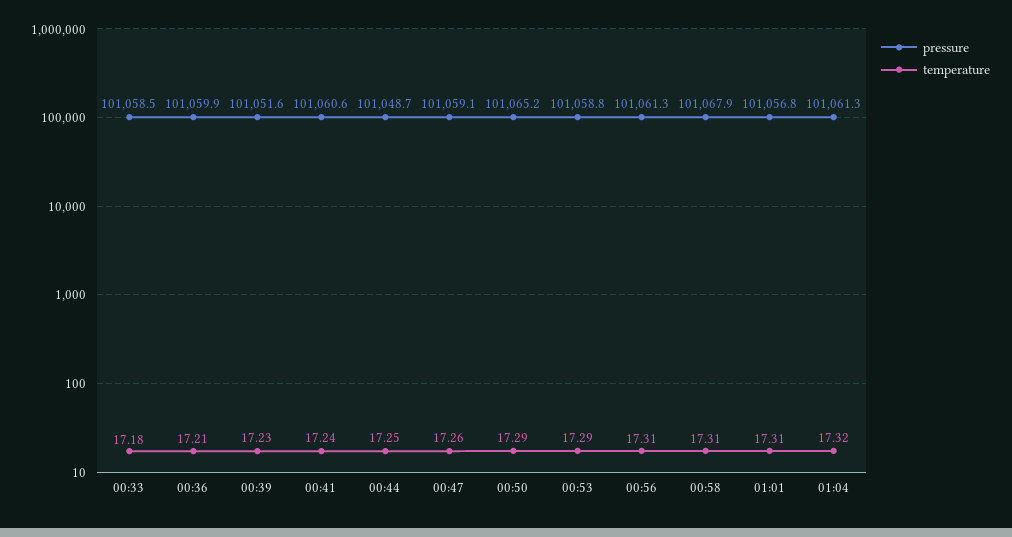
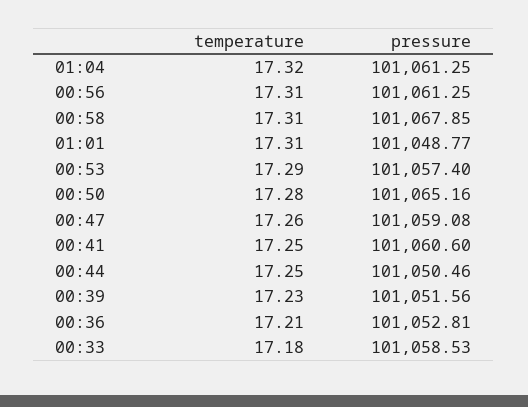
  {
    "pressure": {
      "00:33": 101058.53,
-     "00:36": 101059.9,
+     "00:36": 101052.81,
      "00:39": 101051.56,
      "00:41": 101060.6,
-     "00:44": 101048.7,
+     "00:44": 101050.46,
      "00:47": 101059.08,
      "00:50": 101065.16,
-     "00:53": 101058.8,
+     "00:53": 101057.4,
      "00:56": 101061.25,
      "00:58": 101067.85,
-     "01:01": 101056.8,
+     "01:01": 101048.77,
      "01:04": 101061.25
    },
    "temperature": {
      "00:33": 17.18,
      "00:36": 17.21,
      "00:39": 17.23,
-     "00:41": 17.24,
+     "00:41": 17.25,
      "00:44": 17.25,
      "00:47": 17.26,
-     "00:50": 17.29,
+     "00:50": 17.28,
      "00:53": 17.29,
      "00:56": 17.31,
      "00:58": 17.31,
      "01:01": 17.31,
      "01:04": 17.32
    }
  }

